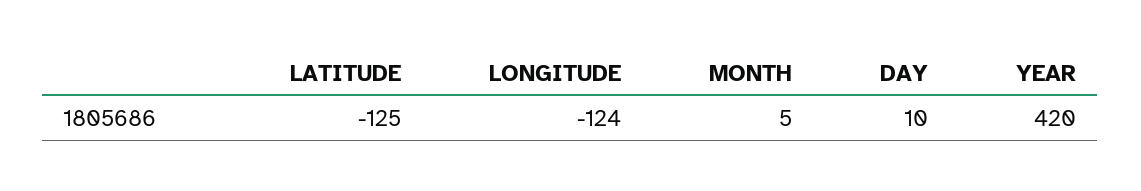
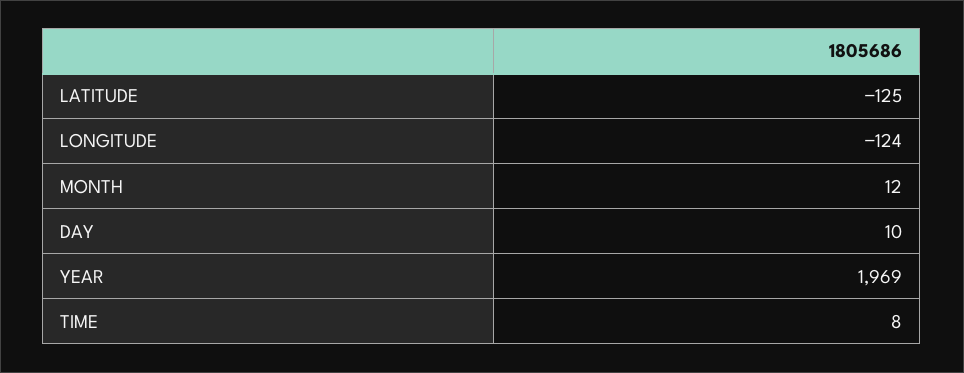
  {
    "LATITUDE": -125,
    "LONGITUDE": -124,
-   "MONTH": 5,
+   "MONTH": 12,
    "DAY": 10,
-   "YEAR": 420
+   "YEAR": 1969,
+   "TIME": 8
  }

